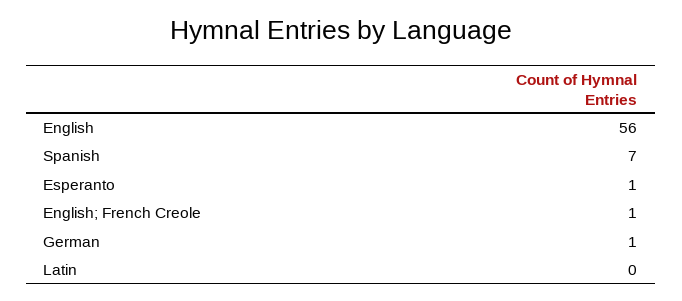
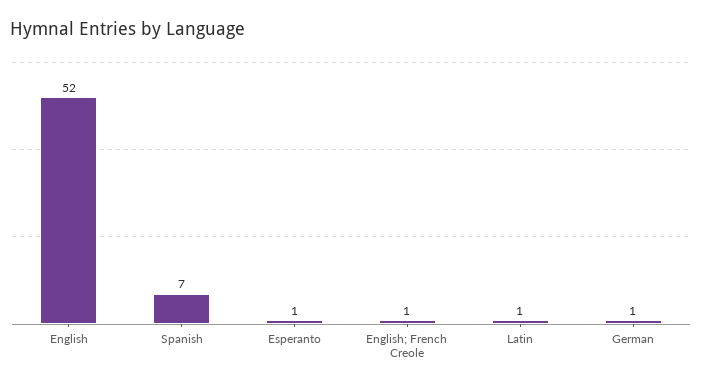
  {
-   "English": 56,
+   "English": 52,
    "Spanish": 7,
    "Esperanto": 1,
    "English; French Creole": 1,
    "German": 1,
-   "Latin": 0
+   "Latin": 1
  }

